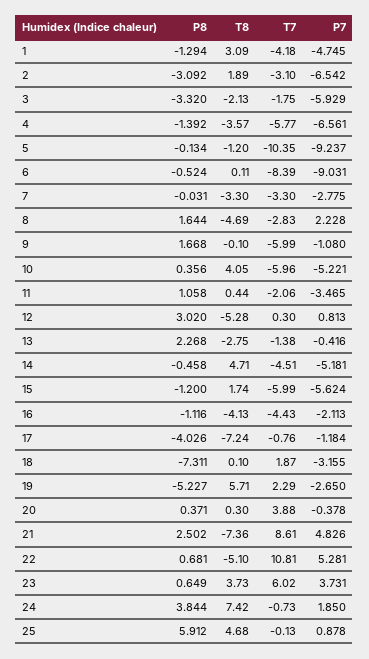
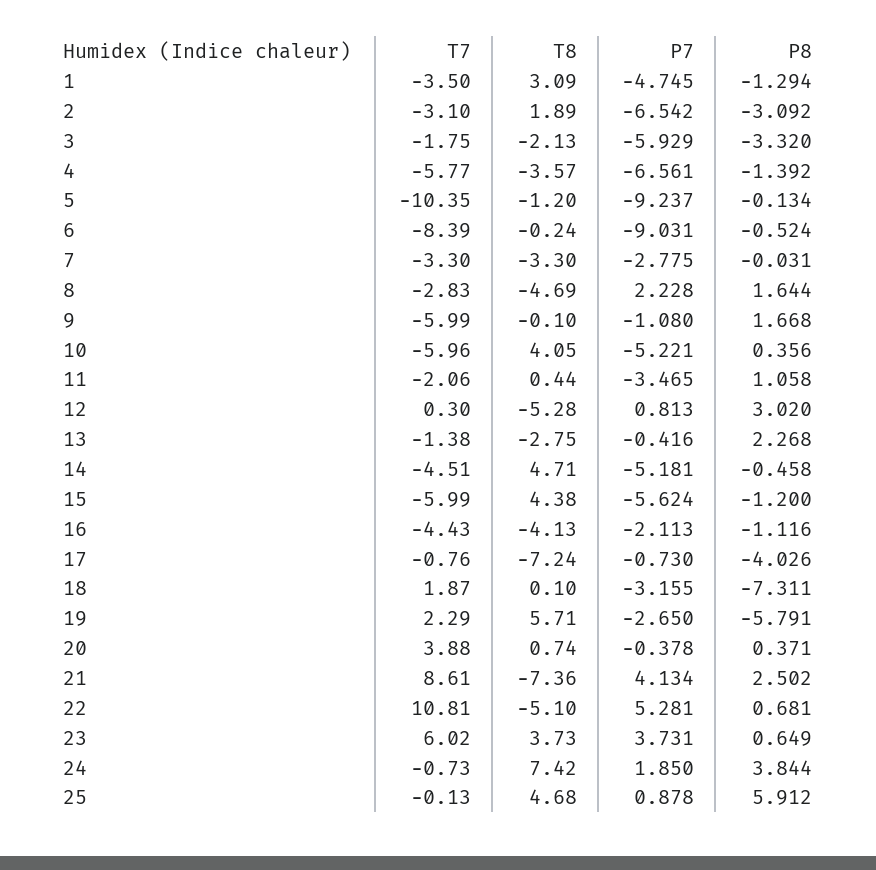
  {
    "P8": {
      "1": -1.294,
      "2": -3.092,
      "3": -3.32,
      "4": -1.392,
      "5": -0.134,
      "6": -0.524,
      "7": -0.031,
      "8": 1.644,
      "9": 1.668,
      "10": 0.356,
      "11": 1.058,
      "12": 3.02,
      "13": 2.268,
      "14": -0.458,
      "15": -1.2,
      "16": -1.116,
      "17": -4.026,
      "18": -7.311,
-     "19": -5.227,
+     "19": -5.791,
      "20": 0.371,
      "21": 2.502,
      "22": 0.681,
      "23": 0.649,
      "24": 3.844,
      "25": 5.912
    },
    "T8": {
      "1": 3.09,
      "2": 1.89,
      "3": -2.13,
      "4": -3.57,
      "5": -1.2,
-     "6": 0.11,
+     "6": -0.24,
      "7": -3.3,
      "8": -4.69,
      "9": -0.1,
      "10": 4.05,
      "11": 0.44,
      "12": -5.28,
      "13": -2.75,
      "14": 4.71,
-     "15": 1.74,
+     "15": 4.38,
      "16": -4.13,
      "17": -7.24,
      "18": 0.1,
      "19": 5.71,
-     "20": 0.3,
+     "20": 0.74,
      "21": -7.36,
      "22": -5.1,
      "23": 3.73,
      "24": 7.42,
      "25": 4.68
    },
    "T7": {
-     "1": -4.18,
+     "1": -3.5,
      "2": -3.1,
      "3": -1.75,
      "4": -5.77,
      "5": -10.35,
      "6": -8.39,
      "7": -3.3,
      "8": -2.83,
      "9": -5.99,
      "10": -5.96,
      "11": -2.06,
      "12": 0.3,
      "13": -1.38,
      "14": -4.51,
      "15": -5.99,
      "16": -4.43,
      "17": -0.76,
      "18": 1.87,
      "19": 2.29,
      "20": 3.88,
      "21": 8.61,
      "22": 10.81,
      "23": 6.02,
      "24": -0.73,
      "25": -0.13
    },
    "P7": {
      "1": -4.745,
      "2": -6.542,
      "3": -5.929,
      "4": -6.561,
      "5": -9.237,
      "6": -9.031,
      "7": -2.775,
      "8": 2.228,
      "9": -1.08,
      "10": -5.221,
      "11": -3.465,
      "12": 0.813,
      "13": -0.416,
      "14": -5.181,
      "15": -5.624,
      "16": -2.113,
-     "17": -1.184,
+     "17": -0.73,
      "18": -3.155,
      "19": -2.65,
      "20": -0.378,
-     "21": 4.826,
+     "21": 4.134,
      "22": 5.281,
      "23": 3.731,
      "24": 1.85,
      "25": 0.878
    }
  }

